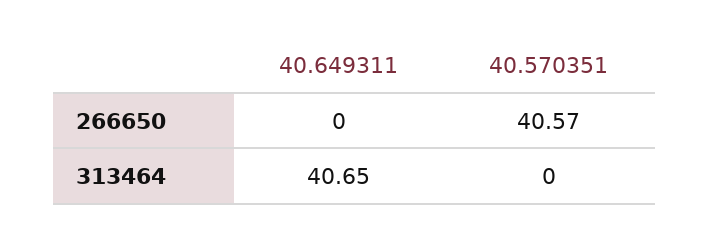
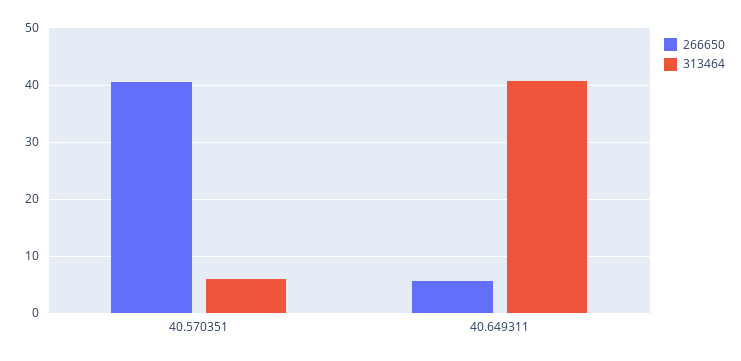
  {
    "266650": {
-     "40.649311": 0,
+     "40.649311": 6,
      "40.570351": 40.57
    },
    "313464": {
      "40.649311": 40.65,
-     "40.570351": 0
+     "40.570351": 6
    }
  }

